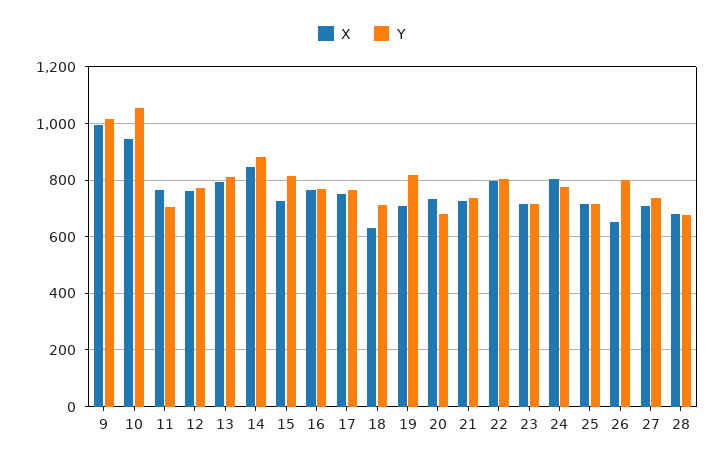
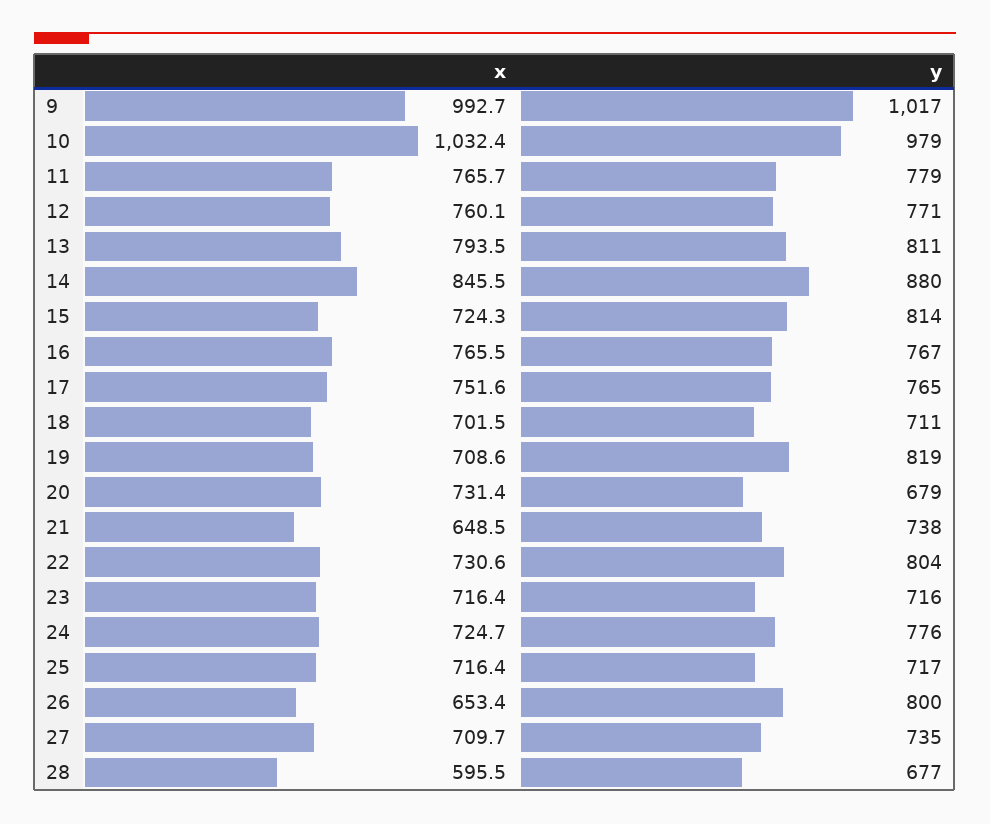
  {
    "X": {
      "9": 992.7,
-     "10": 950,
+     "10": 1032.4,
      "11": 765.7,
      "12": 760.1,
      "13": 793.5,
      "14": 845.5,
      "15": 724.3,
      "16": 765.5,
      "17": 751.6,
-     "18": 625,
+     "18": 701.5,
      "19": 708.6,
      "20": 731.4,
-     "21": 725,
+     "21": 648.5,
-     "22": 800,
+     "22": 730.6,
      "23": 716.4,
-     "24": 800,
+     "24": 724.7,
      "25": 716.4,
      "26": 653.4,
      "27": 709.7,
-     "28": 675
+     "28": 595.5
    },
    "Y": {
      "9": 1017,
-     "10": 1050,
+     "10": 979,
-     "11": 700,
+     "11": 779,
      "12": 771,
      "13": 811,
      "14": 880,
      "15": 814,
      "16": 767,
      "17": 765,
      "18": 711,
      "19": 819,
      "20": 679,
      "21": 738,
      "22": 804,
      "23": 716,
      "24": 776,
      "25": 717,
      "26": 800,
      "27": 735,
      "28": 677
    }
  }

